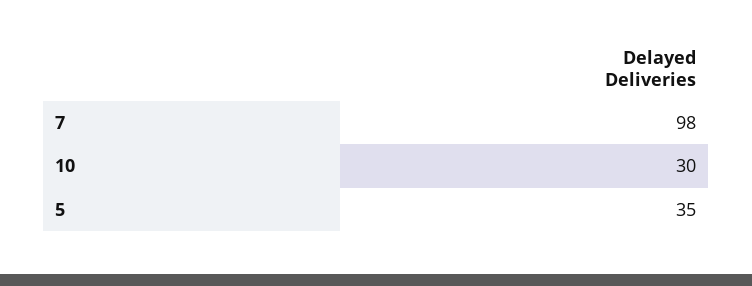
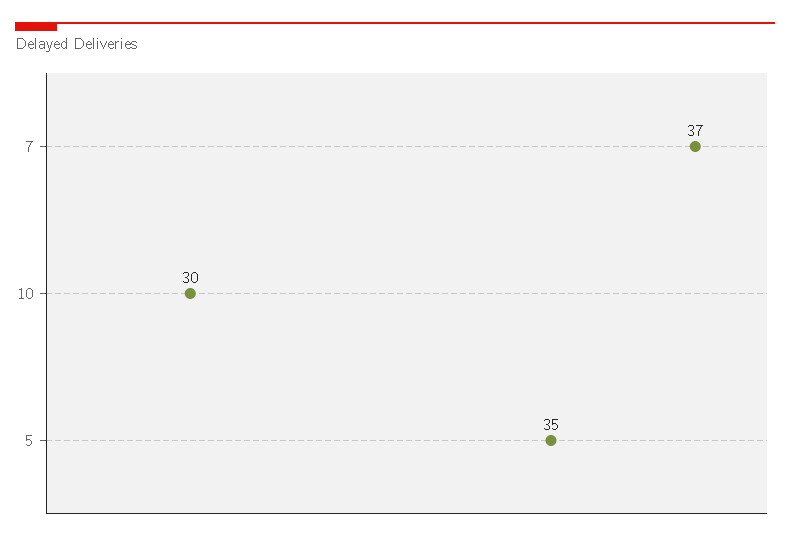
  {
-   "7": 98,
+   "7": 37,
    "10": 30,
    "5": 35
  }

